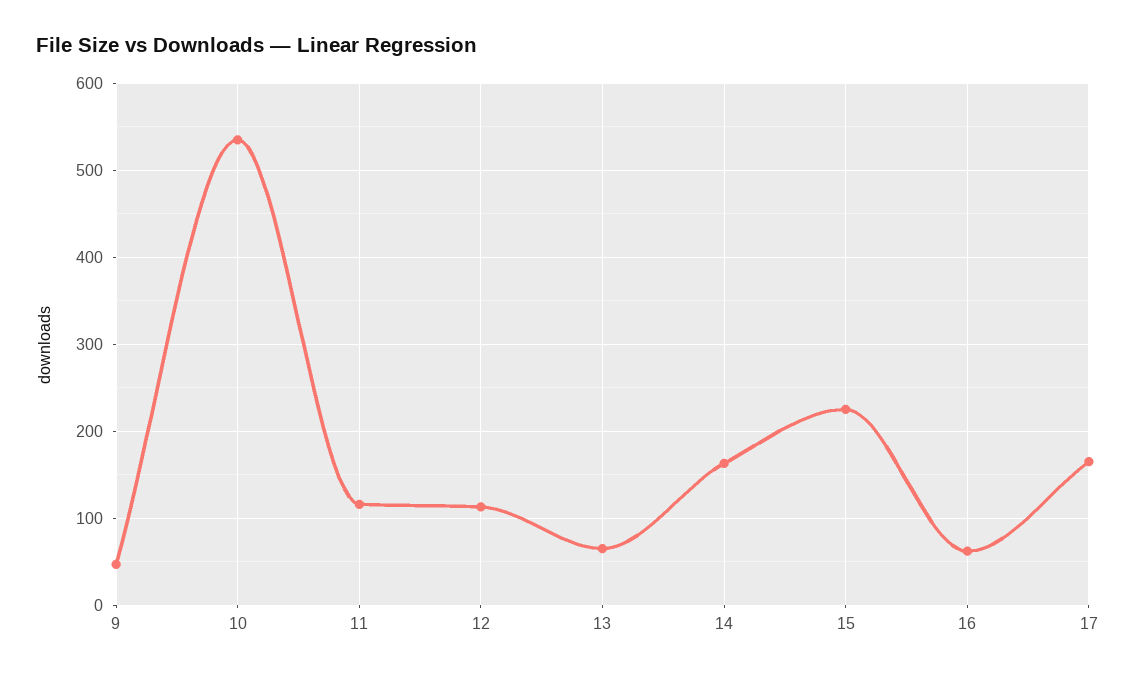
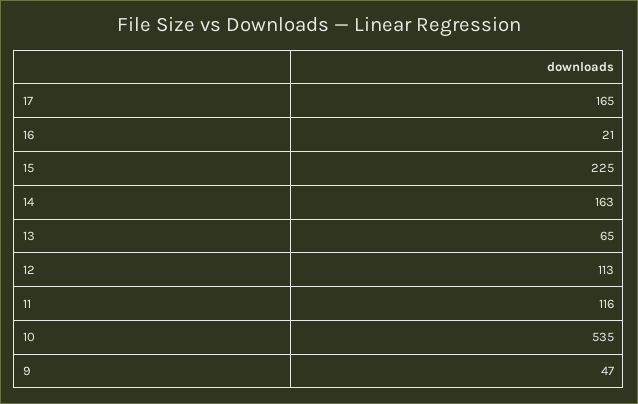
  {
    "9": 47,
    "10": 535,
    "11": 116,
    "12": 113,
    "13": 65,
    "14": 163,
    "15": 225,
-   "16": 60,
+   "16": 21,
    "17": 165
  }

